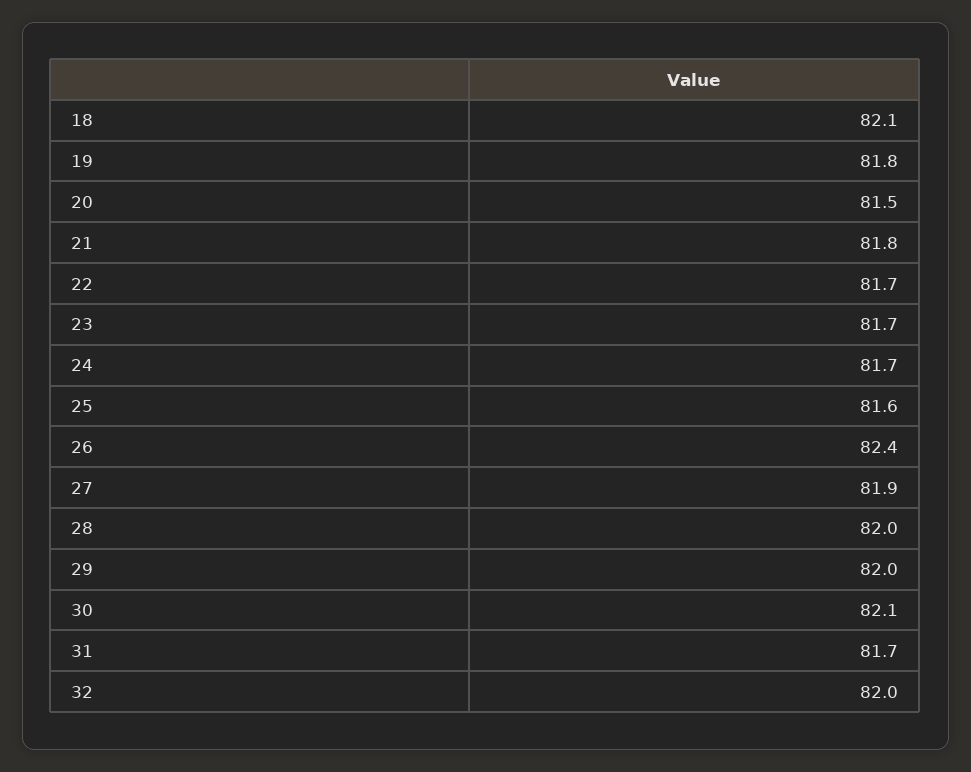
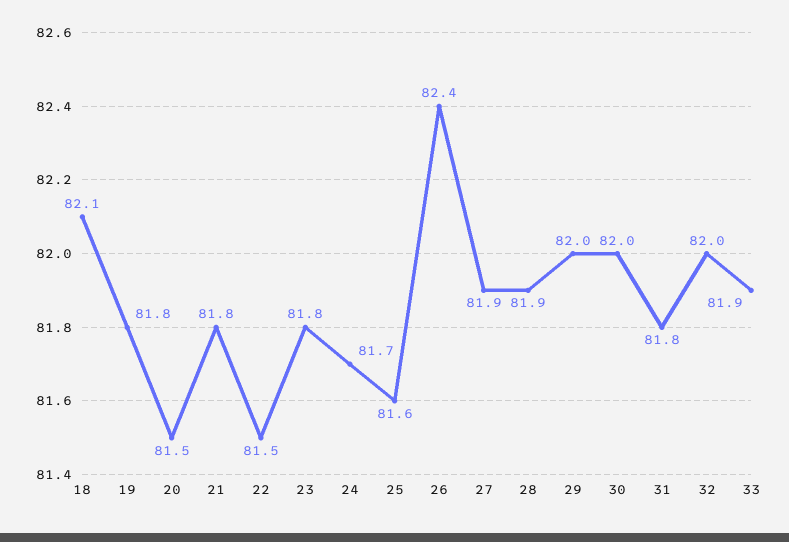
  {
    "18": 82.1,
    "19": 81.8,
    "20": 81.5,
    "21": 81.8,
-   "22": 81.7,
+   "22": 81.5,
-   "23": 81.7,
+   "23": 81.8,
    "24": 81.7,
    "25": 81.6,
    "26": 82.4,
    "27": 81.9,
-   "28": 82,
+   "28": 81.9,
    "29": 82,
-   "30": 82.1,
+   "30": 82,
-   "31": 81.7,
+   "31": 81.8,
-   "32": 82
+   "32": 82,
+   "33": 81.9
  }

